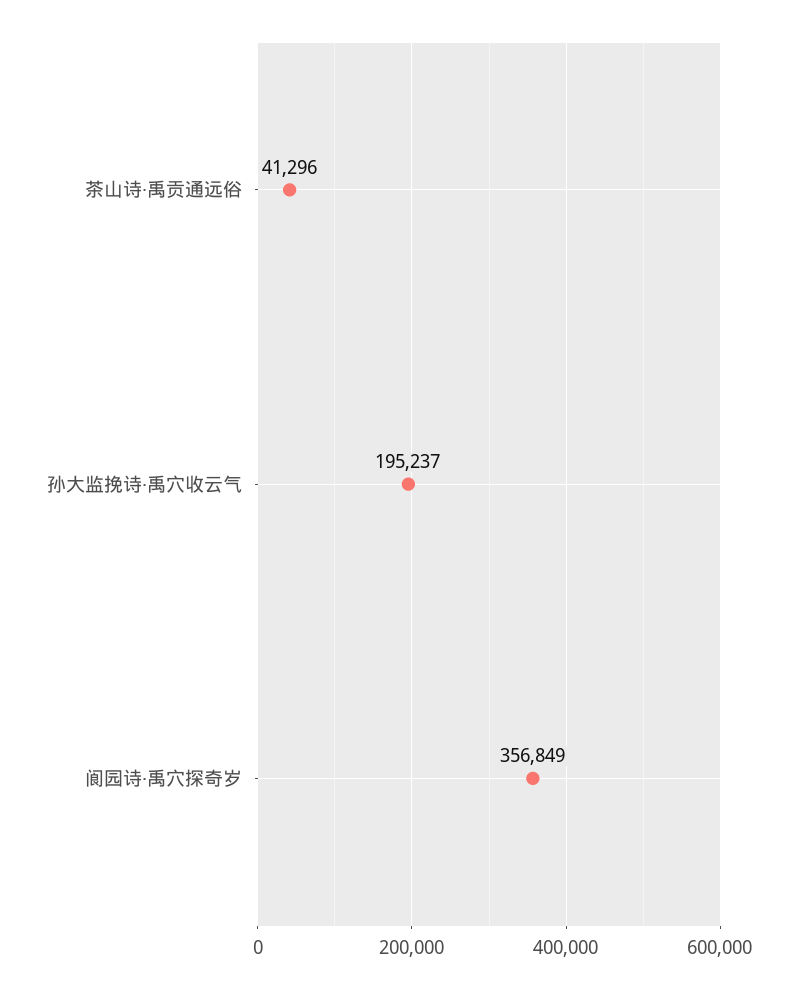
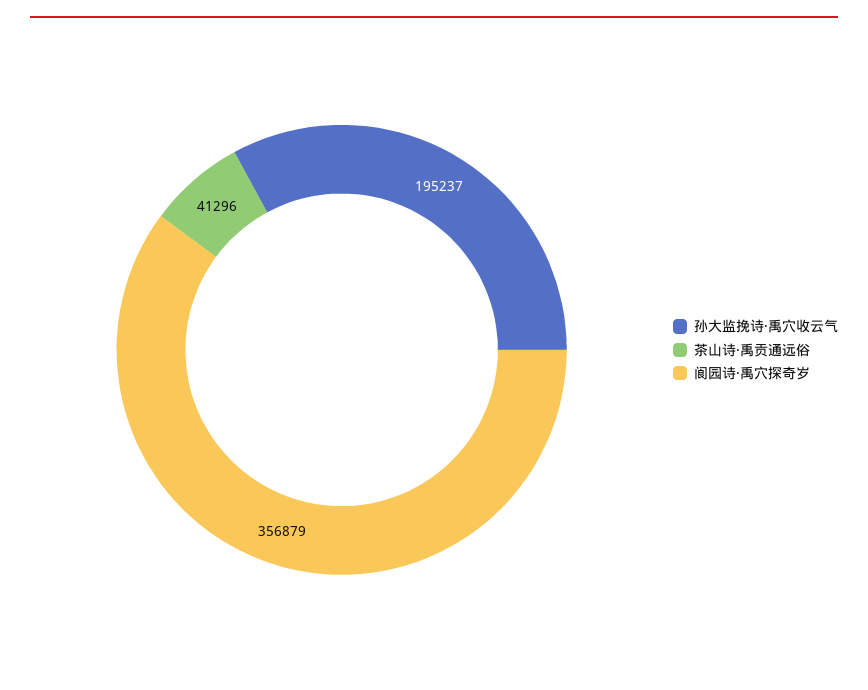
  {
    "茶山诗·禹贡通远俗": 41296,
    "孙大监挽诗·禹穴收云气": 195237,
-   "阆园诗·禹穴探奇岁": 356849
+   "阆园诗·禹穴探奇岁": 356879
  }

